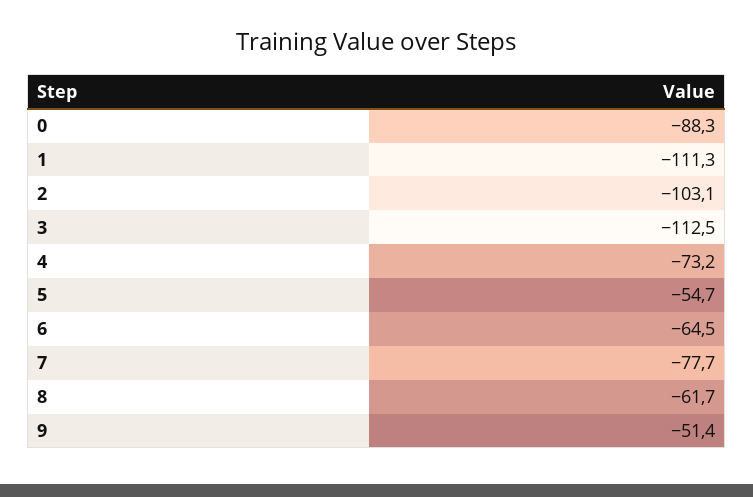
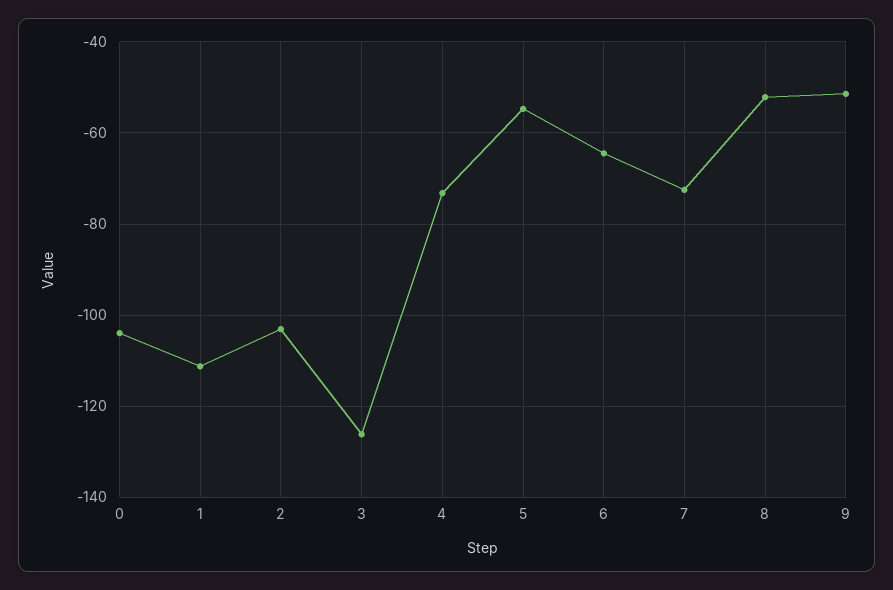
  {
-   "0": -88.3,
+   "0": -104,
    "1": -111.3,
    "2": -103.1,
-   "3": -112.5,
+   "3": -126,
    "4": -73.2,
    "5": -54.7,
    "6": -64.5,
-   "7": -77.7,
+   "7": -72,
-   "8": -61.7,
+   "8": -52,
    "9": -51.4
  }

